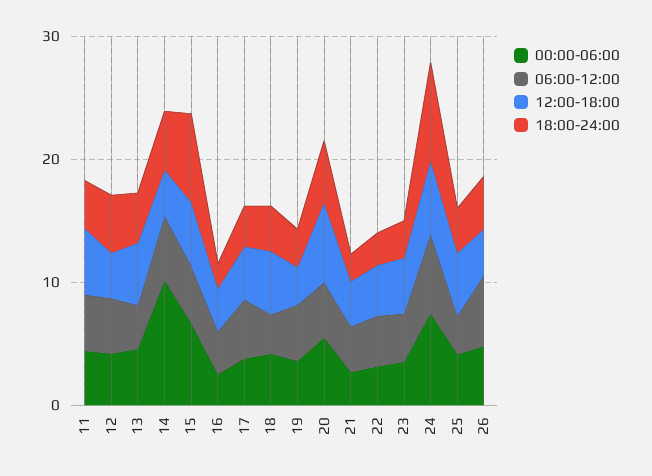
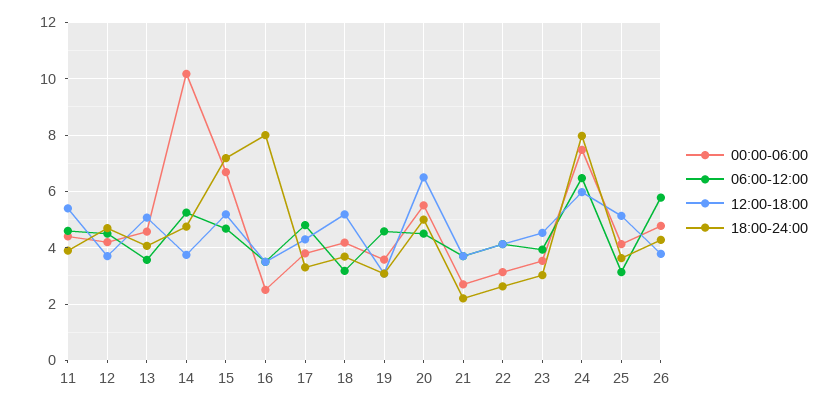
  {
    "00:00-06:00": {
      "11": 4.5,
      "12": 4.25,
      "13": 4.5,
      "14": 10.25,
      "15": 6.75,
      "16": 2.5,
      "17": 3.75,
      "18": 4.25,
      "19": 3.5,
      "20": 5.5,
      "21": 2.75,
      "22": 3.25,
      "23": 3.5,
      "24": 7.5,
      "25": 4.25,
      "26": 4.75
    },
    "06:00-12:00": {
      "11": 4.5,
      "12": 4.5,
      "13": 3.5,
      "14": 5.25,
      "15": 4.75,
      "16": 3.5,
      "17": 4.75,
      "18": 3.25,
      "19": 4.5,
      "20": 4.5,
      "21": 3.75,
      "22": 4.25,
      "23": 4,
      "24": 6.5,
      "25": 3.25,
      "26": 5.75
    },
    "12:00-18:00": {
      "11": 5.5,
      "12": 3.75,
      "13": 5,
      "14": 3.75,
      "15": 5.25,
      "16": 3.5,
      "17": 4.25,
      "18": 5.25,
      "19": 3,
      "20": 6.5,
      "21": 3.75,
      "22": 4.25,
      "23": 4.5,
      "24": 6,
      "25": 5.25,
      "26": 3.75
    },
    "18:00-24:00": {
      "11": 4,
      "12": 4.75,
      "13": 4,
      "14": 4.75,
      "15": 7.25,
-     "16": 2,
+     "16": 8,
      "17": 3.25,
      "18": 3.75,
      "19": 3,
      "20": 5,
      "21": 2.25,
      "22": 2.75,
      "23": 3,
      "24": 8,
      "25": 3.75,
      "26": 4.25
    }
  }

